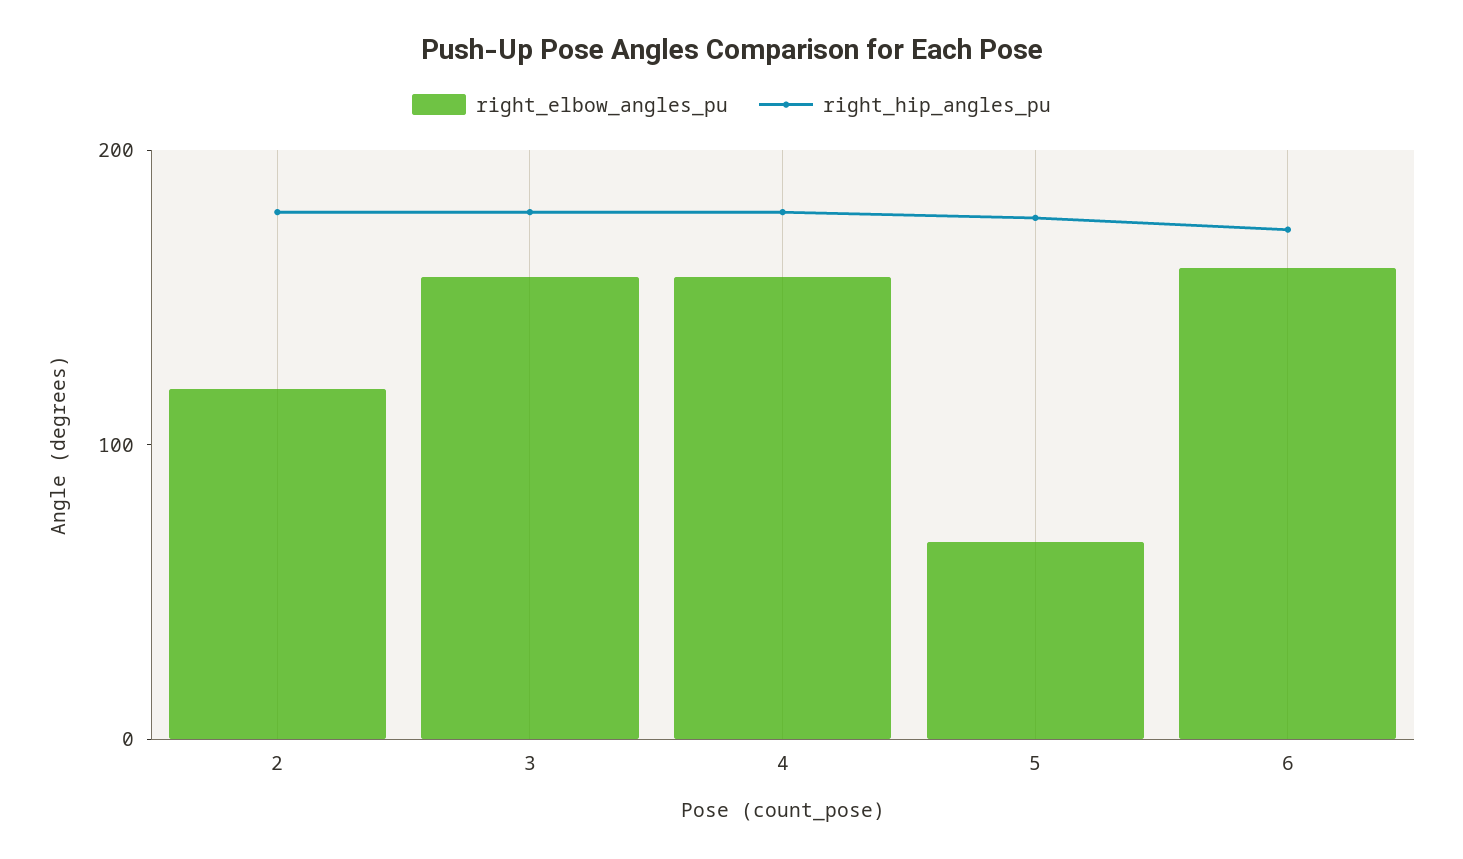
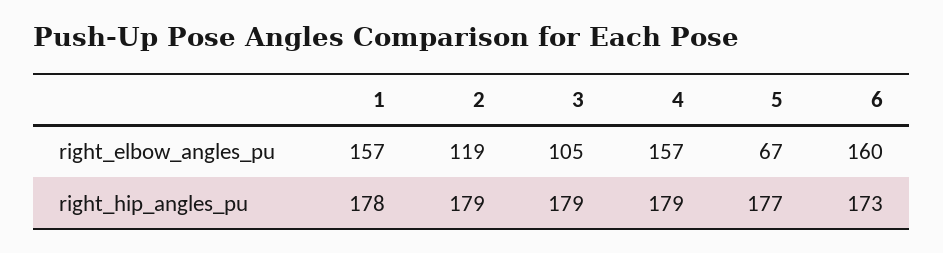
  {
    "right_elbow_angles_pu": {
      "2": 119,
-     "3": 160,
+     "3": 105,
      "4": 157,
      "5": 67,
-     "6": 160
+     "6": 160,
+     "1": 157
    },
    "right_hip_angles_pu": {
      "2": 179,
      "3": 179,
      "4": 179,
      "5": 177,
-     "6": 173
+     "6": 173,
+     "1": 178
    }
  }

